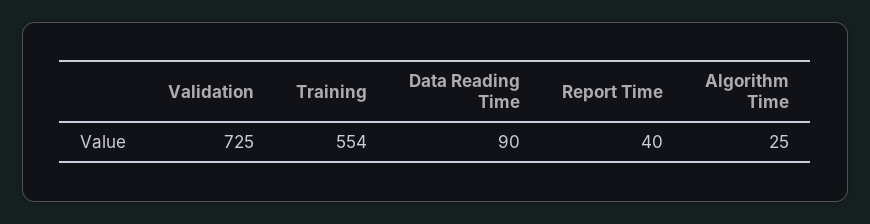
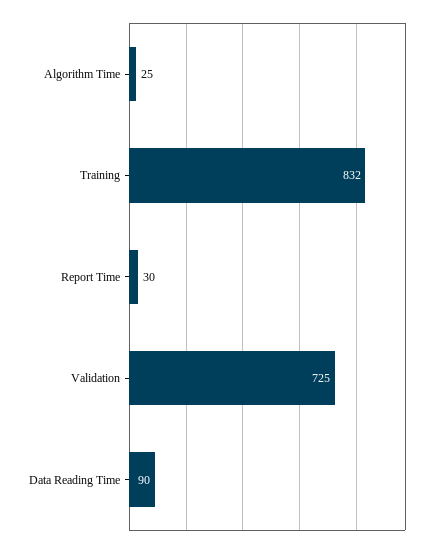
  {
    "Validation": 725,
-   "Training": 554,
+   "Training": 832,
    "Data Reading Time": 90,
-   "Report Time": 40,
+   "Report Time": 30,
    "Algorithm Time": 25
  }

